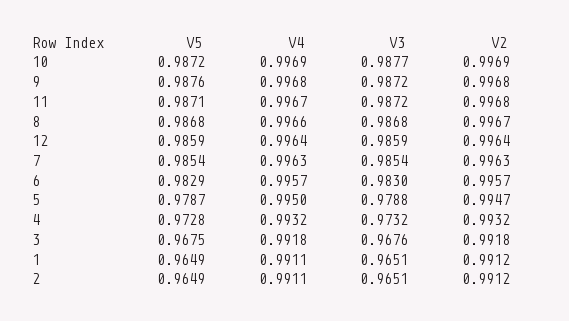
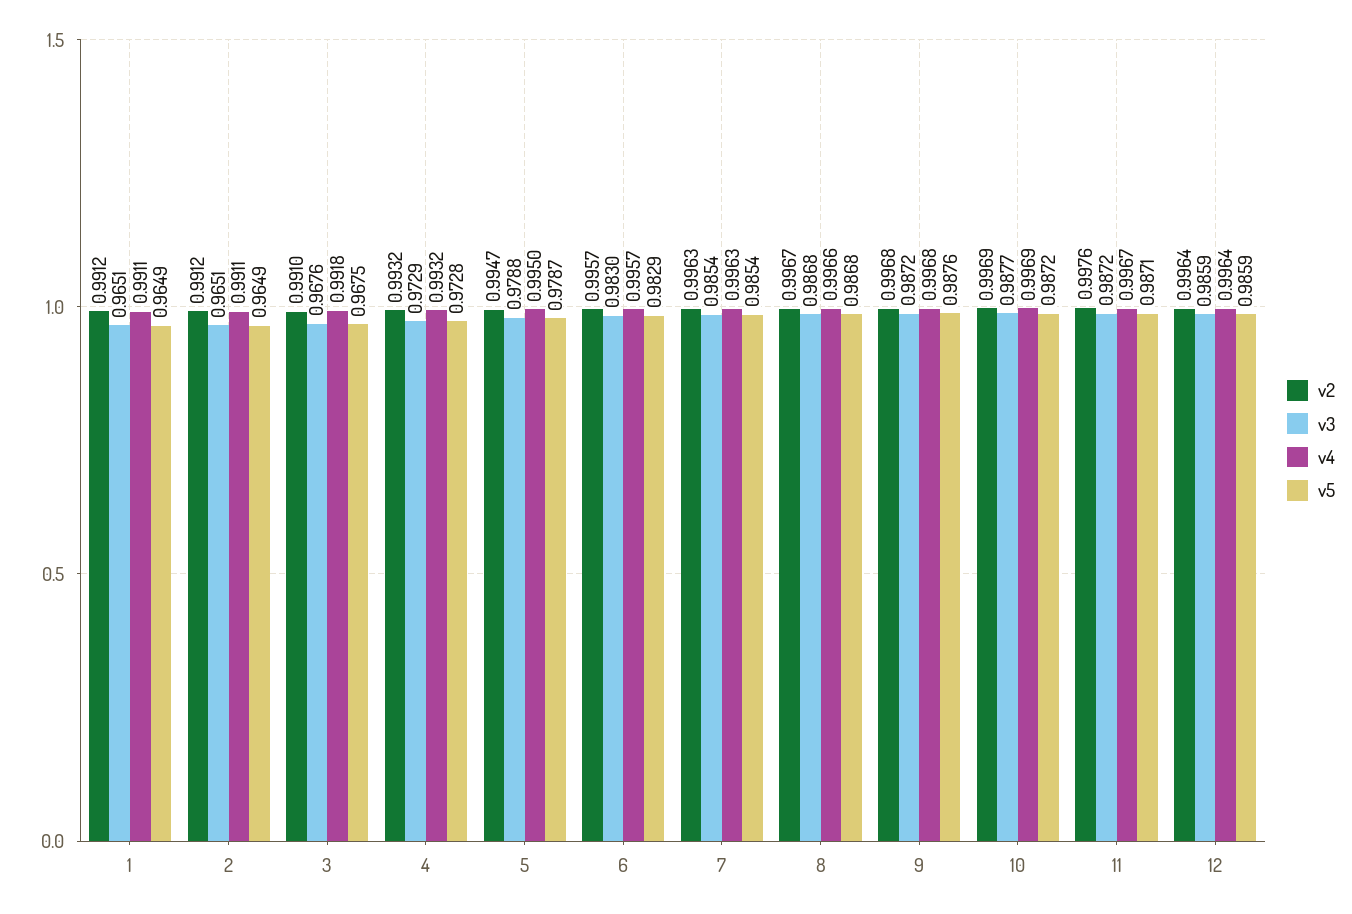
  {
    "V5": {
      "10": 0.9872,
      "9": 0.9876,
      "11": 0.9871,
      "8": 0.9868,
      "12": 0.9859,
      "7": 0.9854,
      "6": 0.9829,
      "5": 0.9787,
      "4": 0.9728,
      "3": 0.9675,
      "1": 0.9649,
      "2": 0.9649
    },
    "V4": {
      "10": 0.9969,
      "9": 0.9968,
      "11": 0.9967,
      "8": 0.9966,
      "12": 0.9964,
      "7": 0.9963,
      "6": 0.9957,
      "5": 0.995,
      "4": 0.9932,
      "3": 0.9918,
      "1": 0.9911,
      "2": 0.9911
    },
    "V3": {
      "10": 0.9877,
      "9": 0.9872,
      "11": 0.9872,
      "8": 0.9868,
      "12": 0.9859,
      "7": 0.9854,
      "6": 0.983,
      "5": 0.9788,
-     "4": 0.9732,
+     "4": 0.9729,
      "3": 0.9676,
      "1": 0.9651,
      "2": 0.9651
    },
    "V2": {
      "10": 0.9969,
      "9": 0.9968,
-     "11": 0.9968,
+     "11": 0.9976,
      "8": 0.9967,
      "12": 0.9964,
      "7": 0.9963,
      "6": 0.9957,
      "5": 0.9947,
      "4": 0.9932,
-     "3": 0.9918,
+     "3": 0.991,
      "1": 0.9912,
      "2": 0.9912
    }
  }

